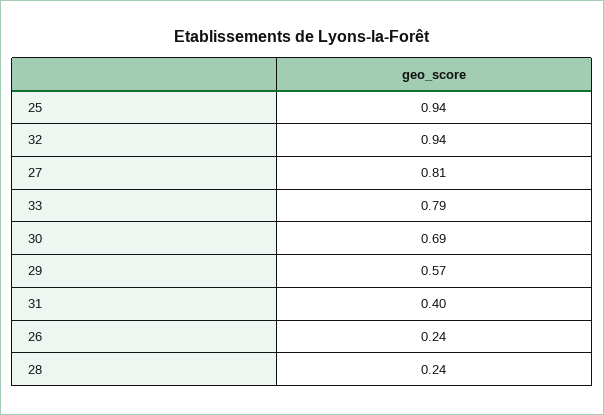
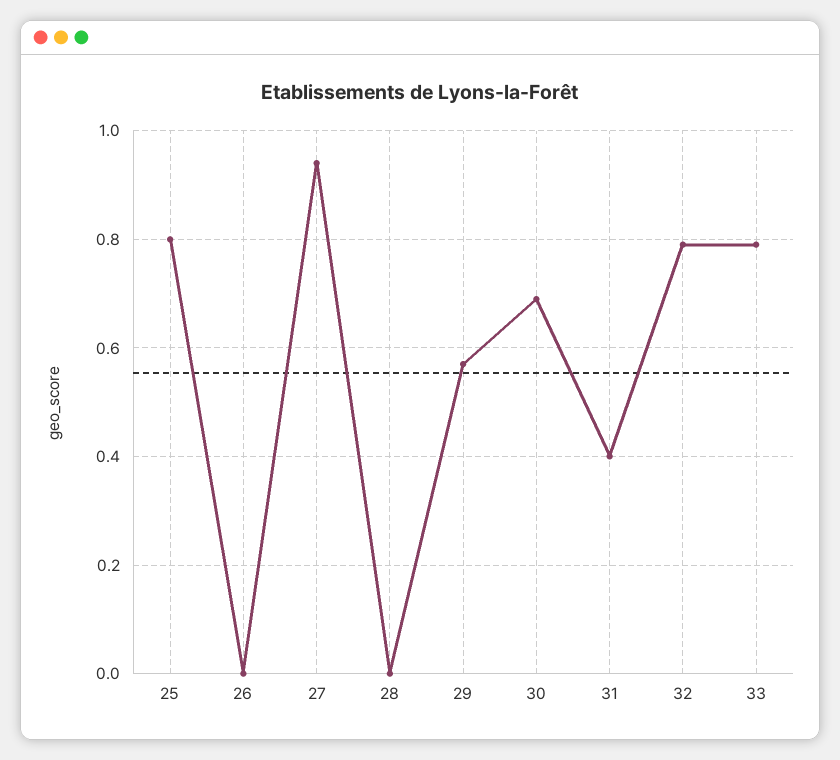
  {
-   "25": 0.94,
+   "25": 0.8,
-   "32": 0.94,
+   "32": 0.8,
-   "27": 0.81,
+   "27": 0.95,
    "33": 0.79,
    "30": 0.69,
    "29": 0.57,
    "31": 0.4,
-   "26": 0.24,
+   "26": 0,
-   "28": 0.24
+   "28": 0
  }

